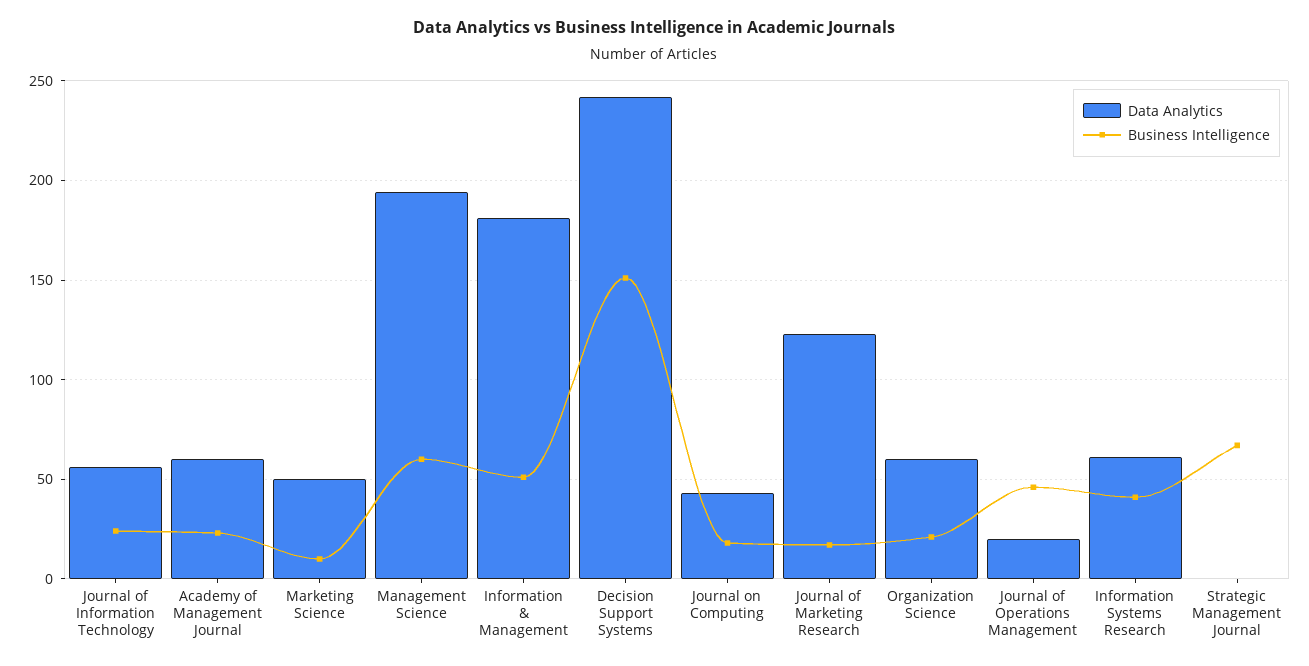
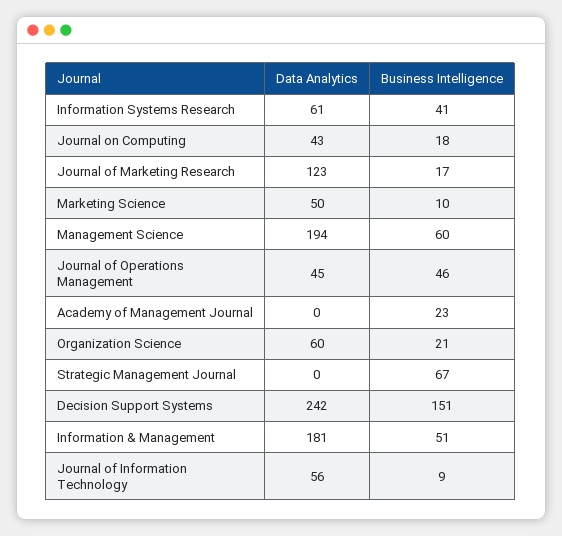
  {
    "Data Analytics": {
      "Journal of Information Technology": 56,
-     "Academy of Management Journal": 60,
+     "Academy of Management Journal": 0,
      "Marketing Science": 50,
      "Management Science": 194,
      "Information & Management": 181,
      "Decision Support Systems": 242,
      "Journal on Computing": 43,
      "Journal of Marketing Research": 123,
      "Organization Science": 60,
-     "Journal of Operations Management": 20,
+     "Journal of Operations Management": 45,
      "Information Systems Research": 61,
      "Strategic Management Journal": 0
    },
    "Business Intelligence": {
-     "Journal of Information Technology": 25,
+     "Journal of Information Technology": 9,
      "Academy of Management Journal": 23,
      "Marketing Science": 10,
      "Management Science": 60,
      "Information & Management": 51,
      "Decision Support Systems": 151,
      "Journal on Computing": 18,
      "Journal of Marketing Research": 17,
      "Organization Science": 21,
      "Journal of Operations Management": 46,
      "Information Systems Research": 41,
      "Strategic Management Journal": 67
    }
  }

